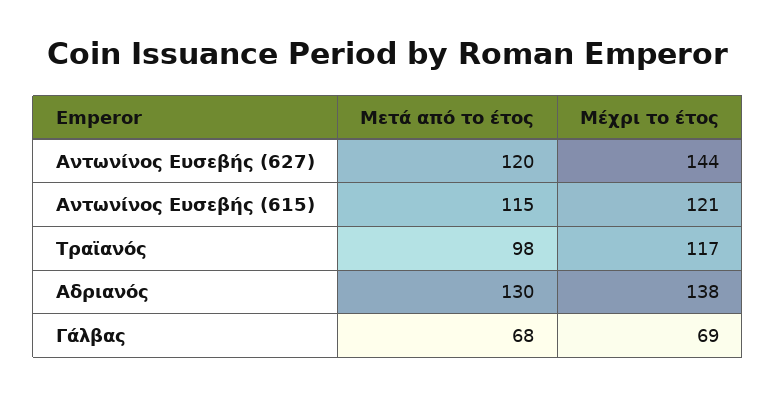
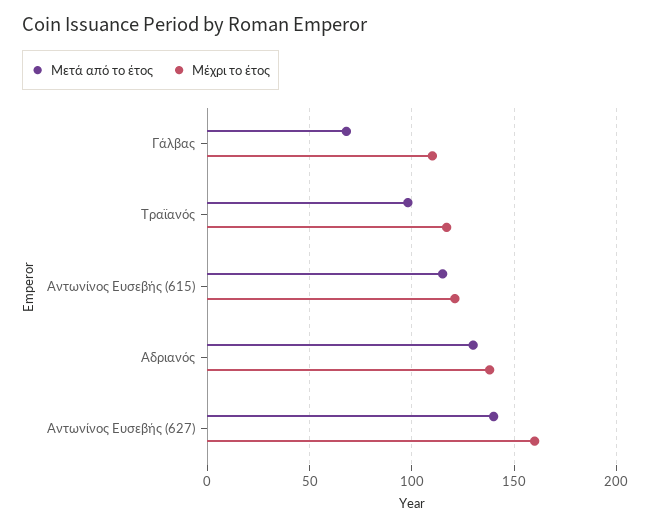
  {
    "Μετά από το έτος": {
-     "Αντωνίνος Ευσεβής (627)": 120,
+     "Αντωνίνος Ευσεβής (627)": 140,
      "Αντωνίνος Ευσεβής (615)": 115,
      "Τραϊανός": 98,
      "Αδριανός": 130,
      "Γάλβας": 68
    },
    "Μέχρι το έτος": {
-     "Αντωνίνος Ευσεβής (627)": 144,
+     "Αντωνίνος Ευσεβής (627)": 160,
      "Αντωνίνος Ευσεβής (615)": 121,
      "Τραϊανός": 117,
      "Αδριανός": 138,
-     "Γάλβας": 69
+     "Γάλβας": 110
    }
  }

